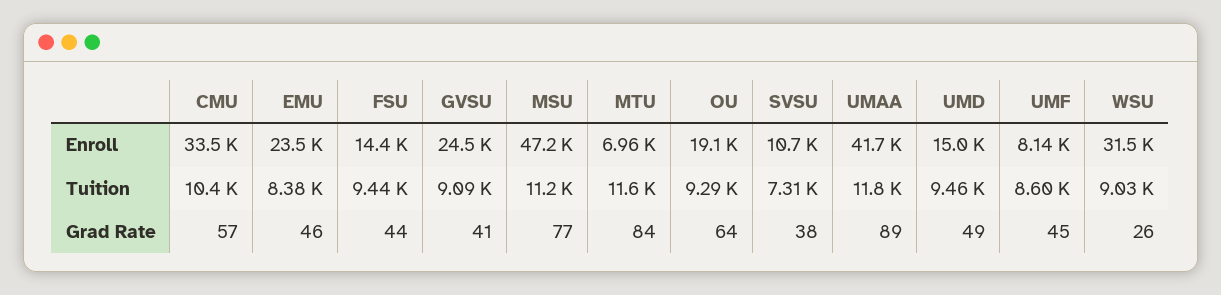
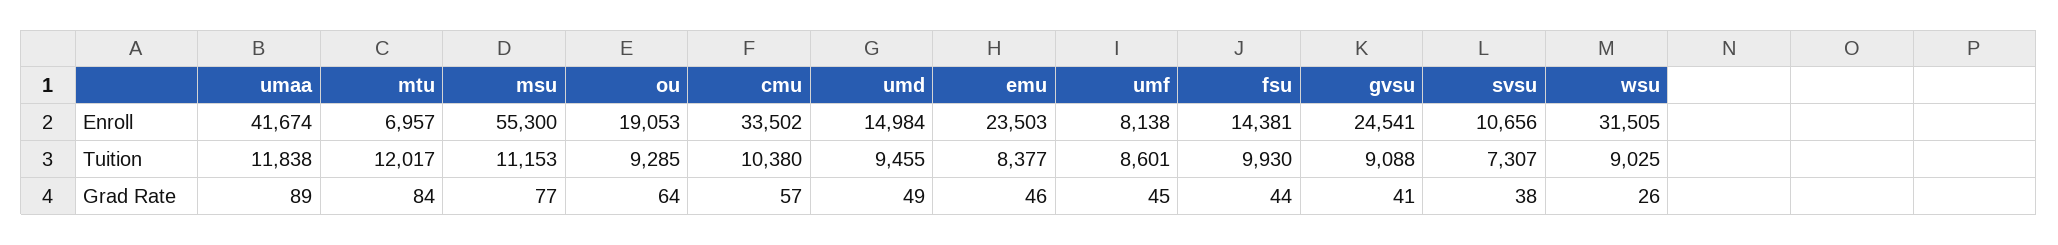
  {
    "CMU": {
      "Enroll": 33502,
      "Tuition": 10380,
      "Grad Rate": 57
    },
    "EMU": {
      "Enroll": 23503,
      "Tuition": 8377,
      "Grad Rate": 46
    },
    "FSU": {
      "Enroll": 14381,
-     "Tuition": 9440,
+     "Tuition": 9930,
      "Grad Rate": 44
    },
    "GVSU": {
      "Enroll": 24541,
      "Tuition": 9088,
      "Grad Rate": 41
    },
    "MSU": {
-     "Enroll": 47200,
+     "Enroll": 55300,
      "Tuition": 11153,
      "Grad Rate": 77
    },
    "MTU": {
      "Enroll": 6957,
-     "Tuition": 11600,
+     "Tuition": 12017,
      "Grad Rate": 84
    },
    "OU": {
      "Enroll": 19053,
      "Tuition": 9285,
      "Grad Rate": 64
    },
    "SVSU": {
      "Enroll": 10656,
      "Tuition": 7307,
      "Grad Rate": 38
    },
    "UMAA": {
      "Enroll": 41674,
      "Tuition": 11838,
      "Grad Rate": 89
    },
    "UMD": {
      "Enroll": 14984,
      "Tuition": 9455,
      "Grad Rate": 49
    },
    "UMF": {
      "Enroll": 8138,
      "Tuition": 8601,
      "Grad Rate": 45
    },
    "WSU": {
      "Enroll": 31505,
      "Tuition": 9025,
      "Grad Rate": 26
    }
  }

